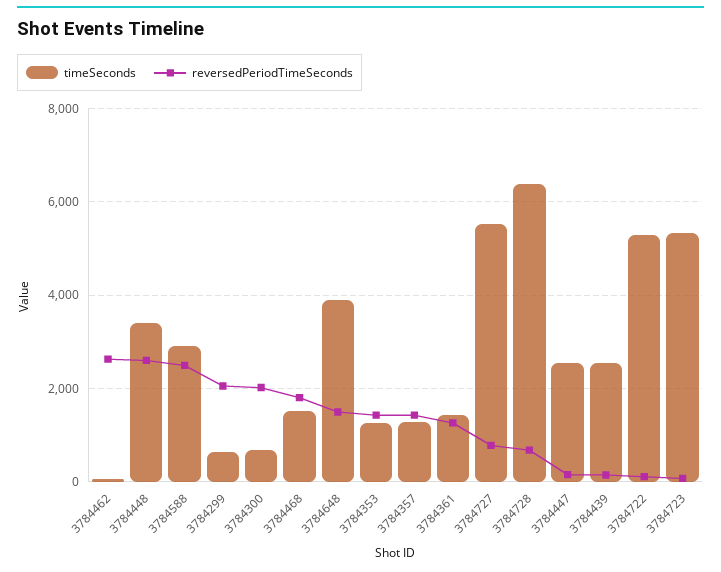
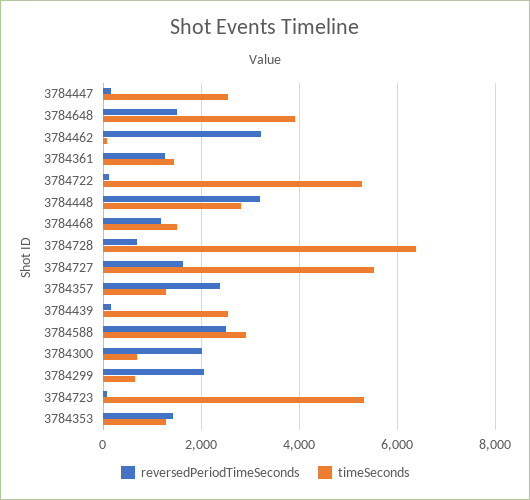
  {
    "timeSeconds": {
      "3784462": 0,
-     "3784448": 3400,
+     "3784448": 2800,
      "3784588": 3000,
      "3784299": 600,
      "3784300": 600,
      "3784468": 1600,
      "3784648": 4000,
      "3784353": 1200,
      "3784357": 1200,
      "3784361": 1400,
      "3784727": 5600,
      "3784728": 6400,
      "3784447": 2600,
      "3784439": 2600,
      "3784722": 5200,
      "3784723": 5400
    },
    "reversedPeriodTimeSeconds": {
-     "3784462": 2600,
+     "3784462": 3200,
-     "3784448": 2600,
+     "3784448": 3200,
      "3784588": 2400,
      "3784299": 2000,
      "3784300": 2000,
-     "3784468": 1800,
+     "3784468": 1200,
      "3784648": 1400,
      "3784353": 1400,
-     "3784357": 1400,
+     "3784357": 2400,
      "3784361": 1200,
-     "3784727": 800,
+     "3784727": 1600,
      "3784728": 600,
      "3784447": 200,
      "3784439": 200,
      "3784722": 200,
      "3784723": 0
    }
  }

